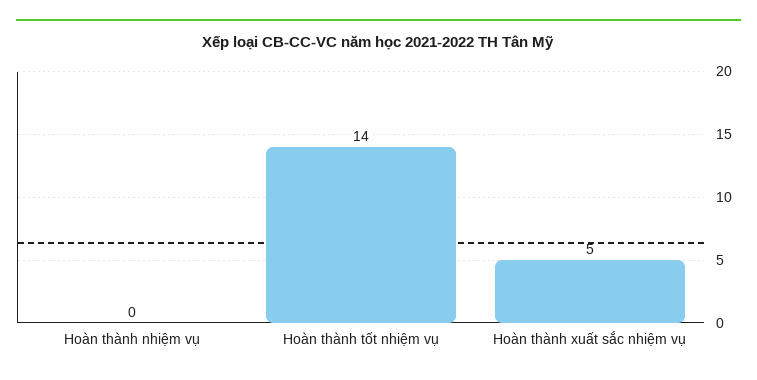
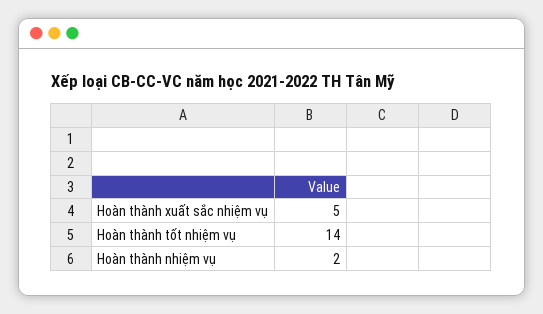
  {
-   "Hoàn thành nhiệm vụ": 0,
+   "Hoàn thành nhiệm vụ": 2,
    "Hoàn thành tốt nhiệm vụ": 14,
    "Hoàn thành xuất sắc nhiệm vụ": 5
  }

